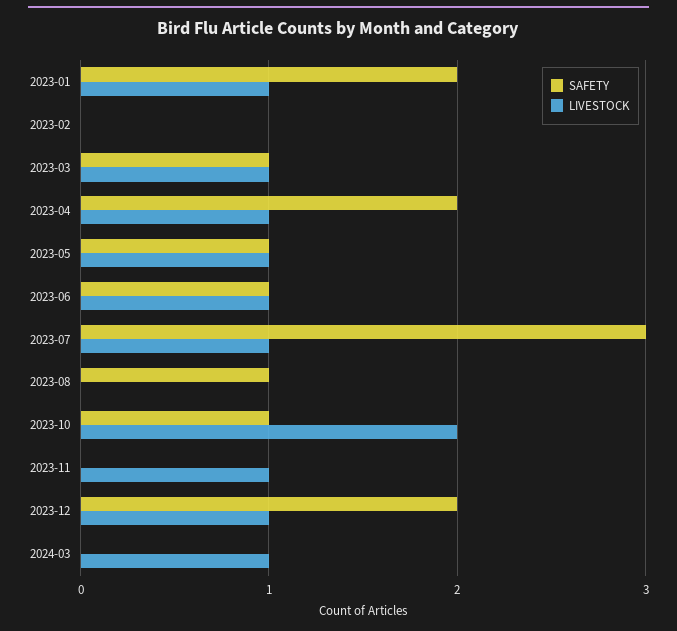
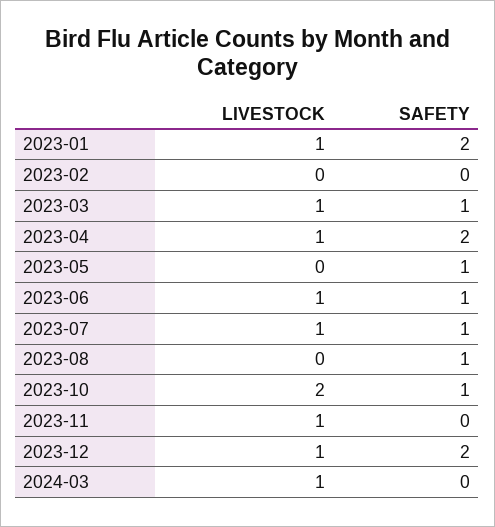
  {
    "SAFETY": {
      "2023-01": 2,
      "2023-02": 0,
      "2023-03": 1,
      "2023-04": 2,
      "2023-05": 1,
      "2023-06": 1,
-     "2023-07": 3,
+     "2023-07": 1,
      "2023-08": 1,
      "2023-10": 1,
      "2023-11": 0,
      "2023-12": 2,
      "2024-03": 0
    },
    "LIVESTOCK": {
      "2023-01": 1,
      "2023-02": 0,
      "2023-03": 1,
      "2023-04": 1,
-     "2023-05": 1,
+     "2023-05": 0,
      "2023-06": 1,
      "2023-07": 1,
      "2023-08": 0,
      "2023-10": 2,
      "2023-11": 1,
      "2023-12": 1,
      "2024-03": 1
    }
  }

